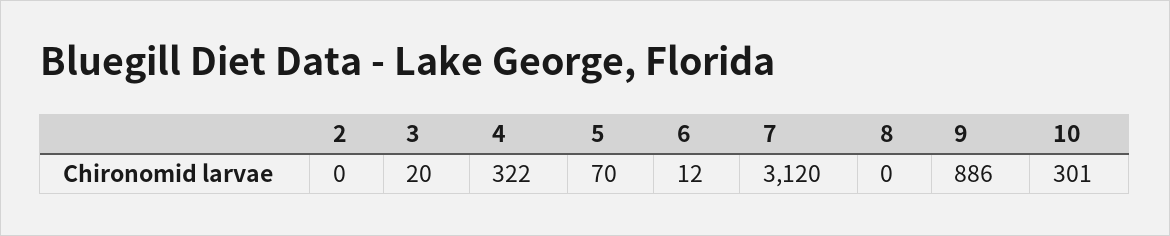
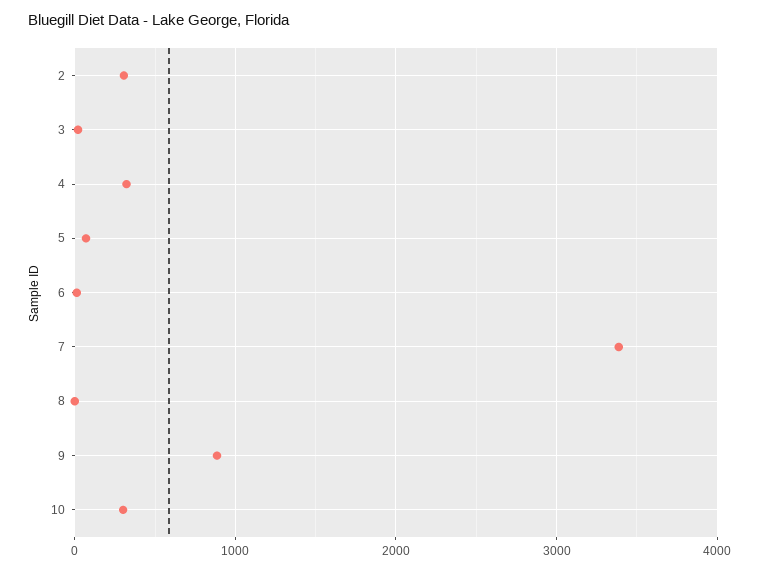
  {
-   "2": 0,
+   "2": 300,
    "3": 20,
    "4": 322,
    "5": 70,
    "6": 12,
-   "7": 3120,
+   "7": 3400,
    "8": 0,
    "9": 886,
    "10": 301
  }

